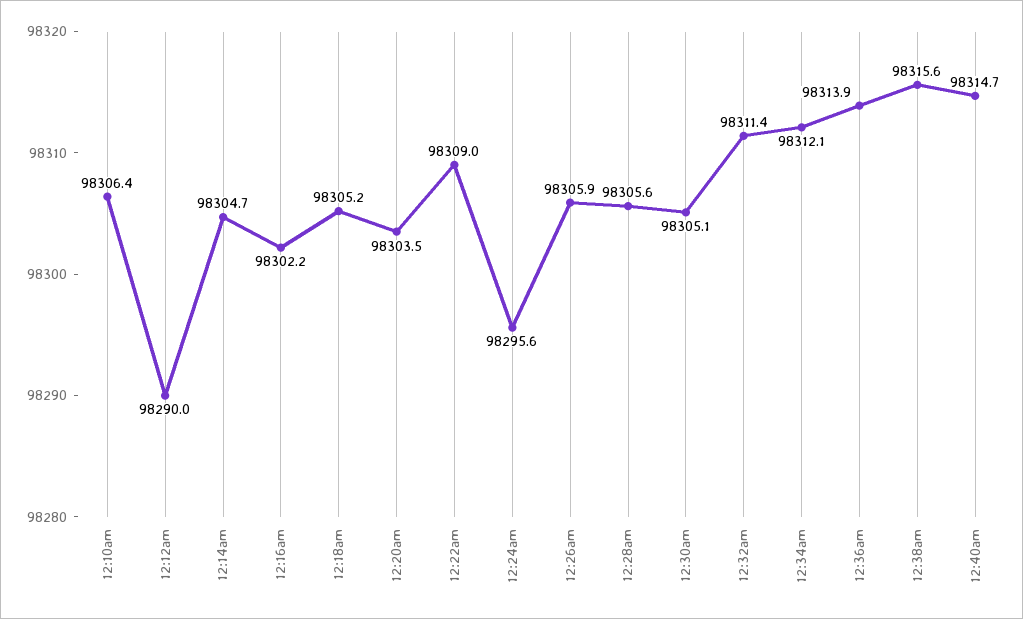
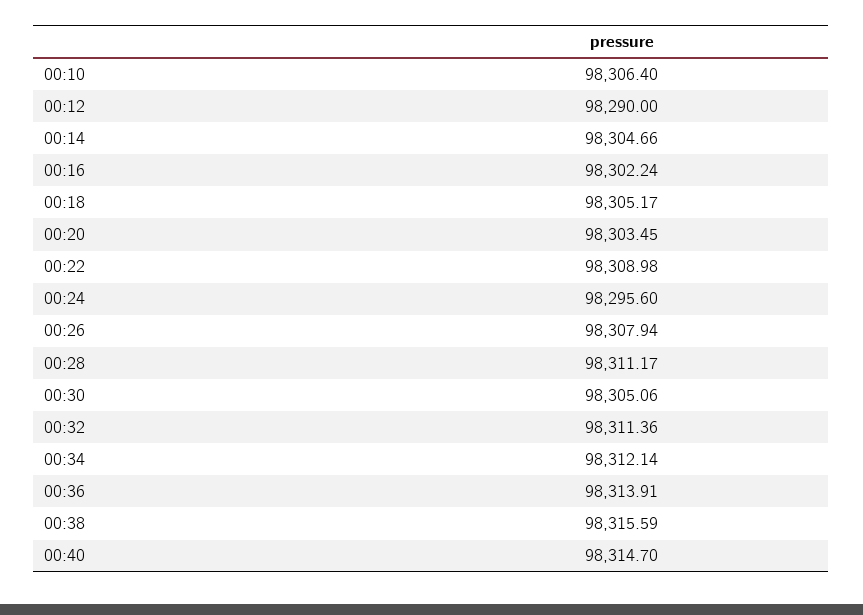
  {
    "12:10am": 98306.4,
    "12:12am": 98290,
    "12:14am": 98304.66,
    "12:16am": 98302.24,
    "12:18am": 98305.17,
    "12:20am": 98303.45,
    "12:22am": 98308.98,
    "12:24am": 98295.6,
-   "12:26am": 98305.9,
+   "12:26am": 98307.94,
-   "12:28am": 98305.6,
+   "12:28am": 98311.17,
    "12:30am": 98305.06,
    "12:32am": 98311.36,
    "12:34am": 98312.14,
    "12:36am": 98313.91,
    "12:38am": 98315.59,
    "12:40am": 98314.7
  }

